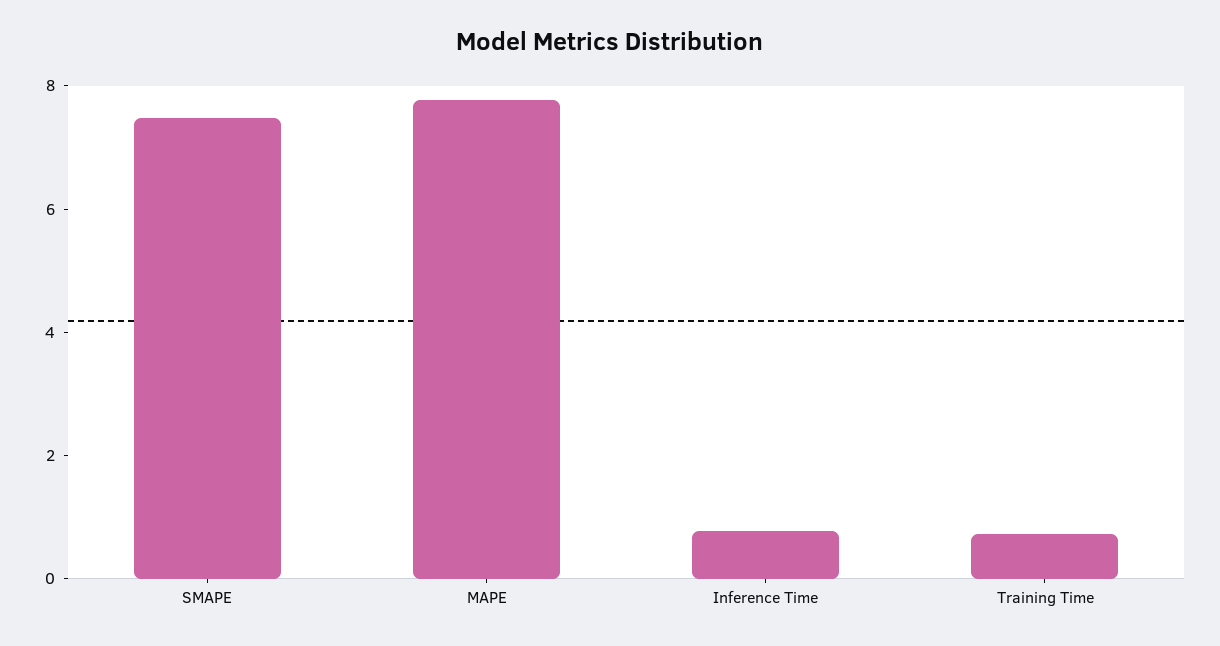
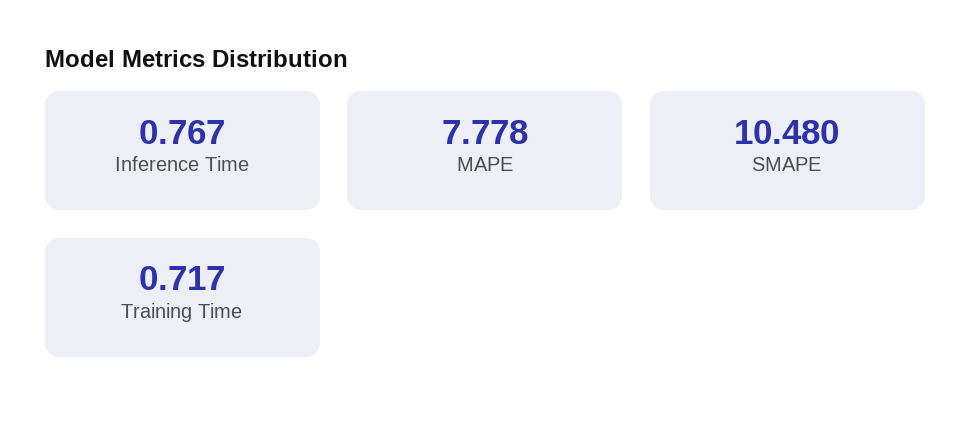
  {
-   "SMAPE": 7.5,
+   "SMAPE": 10.48,
    "MAPE": 7.778,
    "Inference Time": 0.767,
    "Training Time": 0.717
  }

